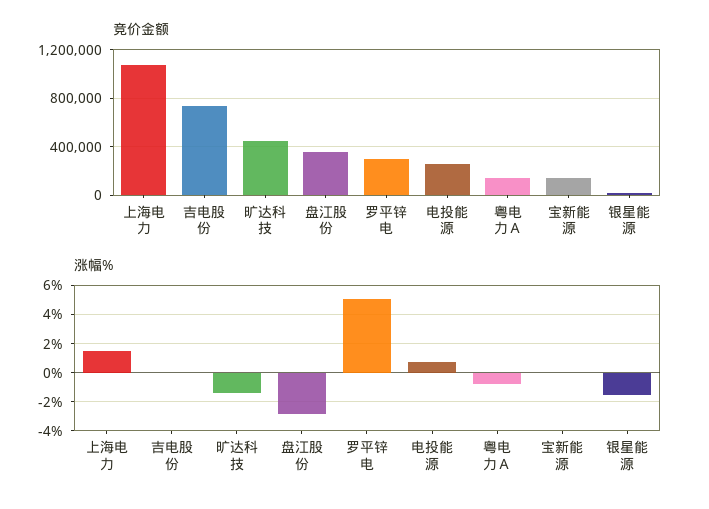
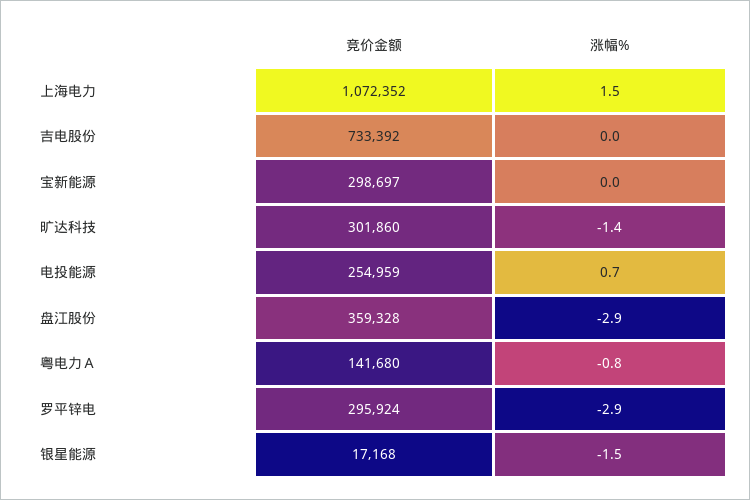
  {
    "竞价金额": {
      "上海电力": 1072352,
      "吉电股份": 733392,
-     "旷达科技": 450000,
+     "旷达科技": 301860,
      "盘江股份": 359328,
      "罗平锌电": 295924,
      "电投能源": 254959,
      "粤电力Ａ": 141680,
-     "宝新能源": 150000,
+     "宝新能源": 298697,
      "银星能源": 17168
    },
    "涨幅%": {
      "上海电力": 1.5,
      "吉电股份": 0,
      "旷达科技": -1.4,
      "盘江股份": -2.9,
-     "罗平锌电": 5,
+     "罗平锌电": -2.9,
      "电投能源": 0.7,
      "粤电力Ａ": -0.8,
      "宝新能源": 0,
      "银星能源": -1.5
    }
  }

